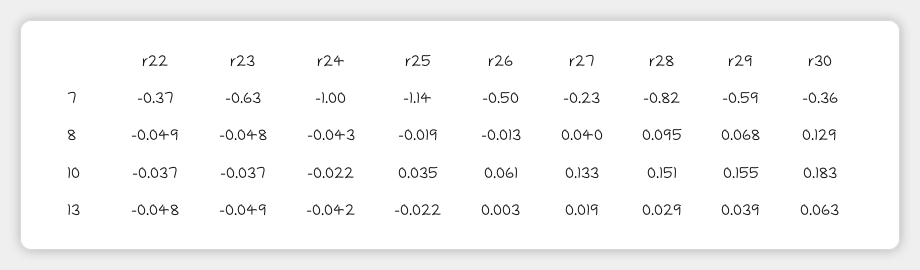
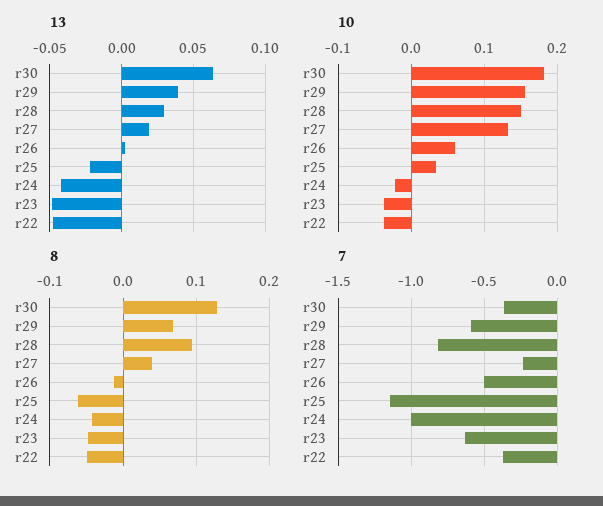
  {
    "7": {
      "r22": -0.37,
      "r23": -0.63,
      "r24": -1,
      "r25": -1.14,
      "r26": -0.5,
      "r27": -0.23,
      "r28": -0.82,
      "r29": -0.59,
      "r30": -0.36
    },
    "8": {
      "r22": -0.049,
      "r23": -0.048,
      "r24": -0.043,
-     "r25": -0.019,
+     "r25": -0.06,
      "r26": -0.013,
      "r27": 0.04,
      "r28": 0.095,
      "r29": 0.068,
      "r30": 0.129
    },
    "10": {
      "r22": -0.037,
      "r23": -0.037,
      "r24": -0.022,
      "r25": 0.035,
      "r26": 0.061,
      "r27": 0.133,
      "r28": 0.151,
      "r29": 0.155,
      "r30": 0.183
    },
    "13": {
      "r22": -0.048,
      "r23": -0.049,
      "r24": -0.042,
      "r25": -0.022,
      "r26": 0.003,
      "r27": 0.019,
      "r28": 0.029,
      "r29": 0.039,
      "r30": 0.063
    }
  }

